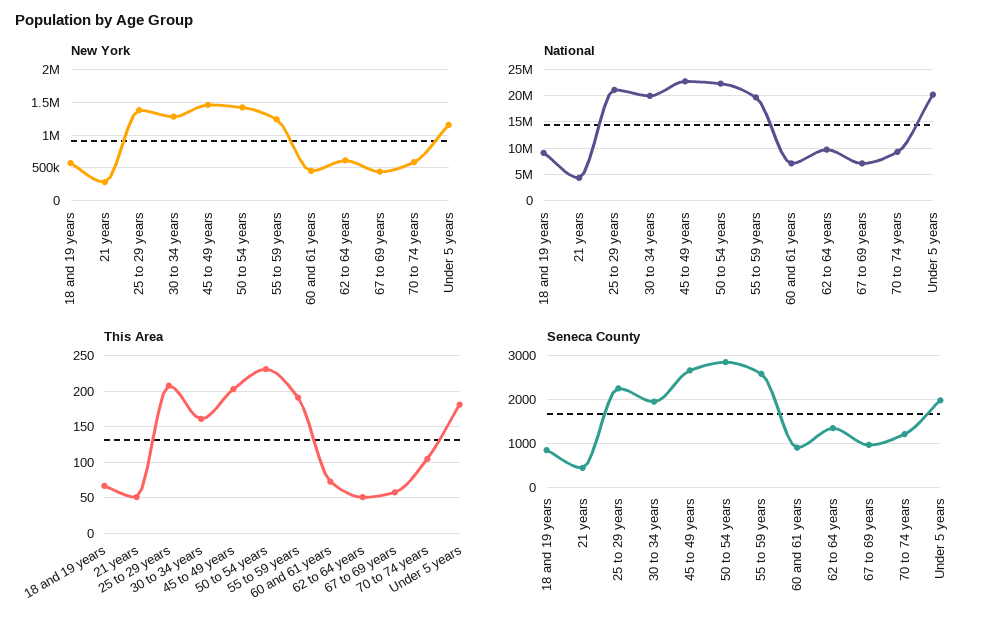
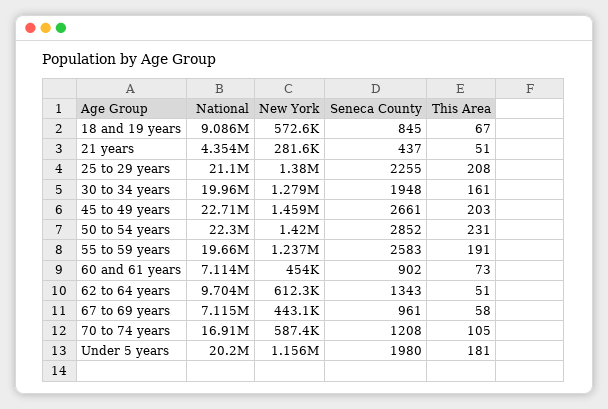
  {
    "New York": {
      "18 and 19 years": 572600,
      "21 years": 281600,
      "25 to 29 years": 1380000,
      "30 to 34 years": 1279000,
      "45 to 49 years": 1459000,
      "50 to 54 years": 1420000,
      "55 to 59 years": 1237000,
      "60 and 61 years": 454000,
      "62 to 64 years": 612300,
      "67 to 69 years": 443100,
      "70 to 74 years": 587400,
      "Under 5 years": 1156000
    },
    "National": {
      "18 and 19 years": 9086000,
      "21 years": 4354000,
      "25 to 29 years": 21100000,
      "30 to 34 years": 19960000,
      "45 to 49 years": 22710000,
      "50 to 54 years": 22300000,
      "55 to 59 years": 19660000,
      "60 and 61 years": 7114000,
      "62 to 64 years": 9704000,
      "67 to 69 years": 7115000,
-     "70 to 74 years": 10000000,
+     "70 to 74 years": 16910000,
      "Under 5 years": 20200000
    },
    "This Area": {
      "18 and 19 years": 67,
      "21 years": 51,
      "25 to 29 years": 208,
      "30 to 34 years": 161,
      "45 to 49 years": 203,
      "50 to 54 years": 231,
      "55 to 59 years": 191,
      "60 and 61 years": 73,
      "62 to 64 years": 51,
      "67 to 69 years": 58,
      "70 to 74 years": 105,
      "Under 5 years": 181
    },
    "Seneca County": {
      "18 and 19 years": 845,
      "21 years": 437,
      "25 to 29 years": 2255,
      "30 to 34 years": 1948,
      "45 to 49 years": 2661,
      "50 to 54 years": 2852,
      "55 to 59 years": 2583,
      "60 and 61 years": 902,
      "62 to 64 years": 1343,
      "67 to 69 years": 961,
      "70 to 74 years": 1208,
      "Under 5 years": 1980
    }
  }

